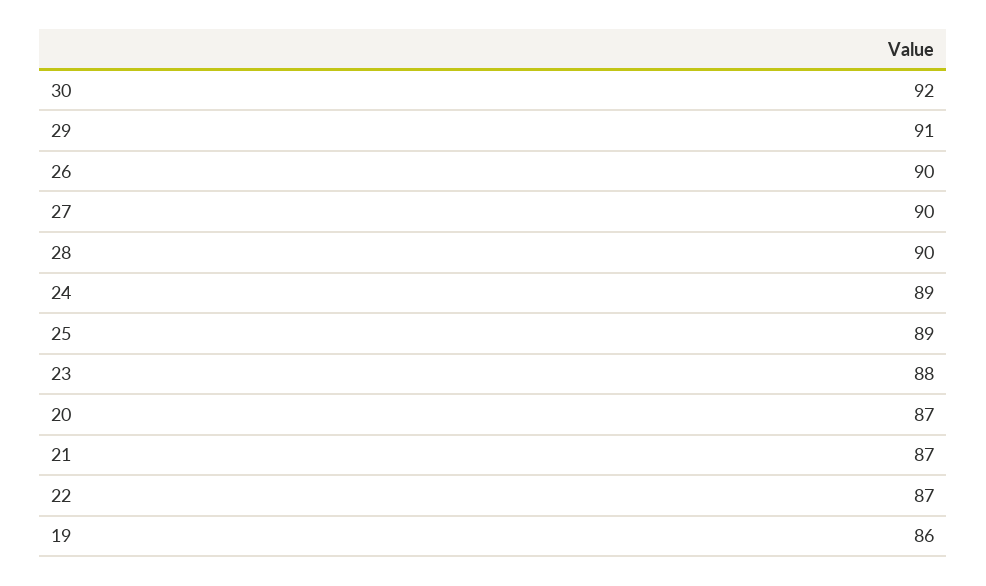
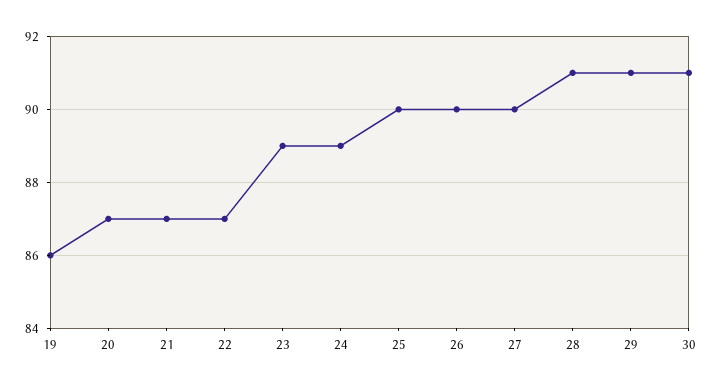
  {
-   "30": 92,
+   "30": 91,
    "29": 91,
    "26": 90,
    "27": 90,
-   "28": 90,
+   "28": 91,
    "24": 89,
-   "25": 89,
+   "25": 90,
-   "23": 88,
+   "23": 89,
    "20": 87,
    "21": 87,
    "22": 87,
    "19": 86
  }

